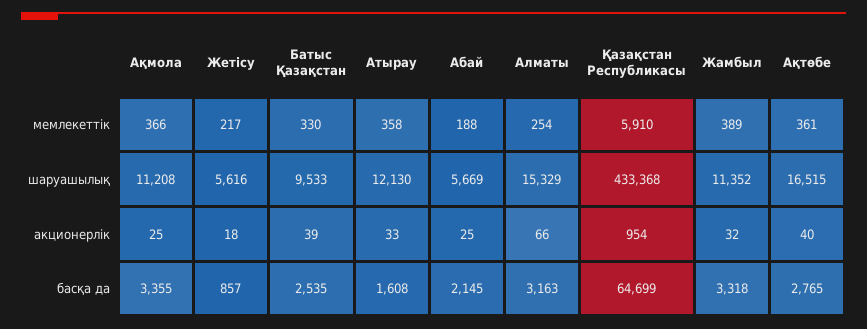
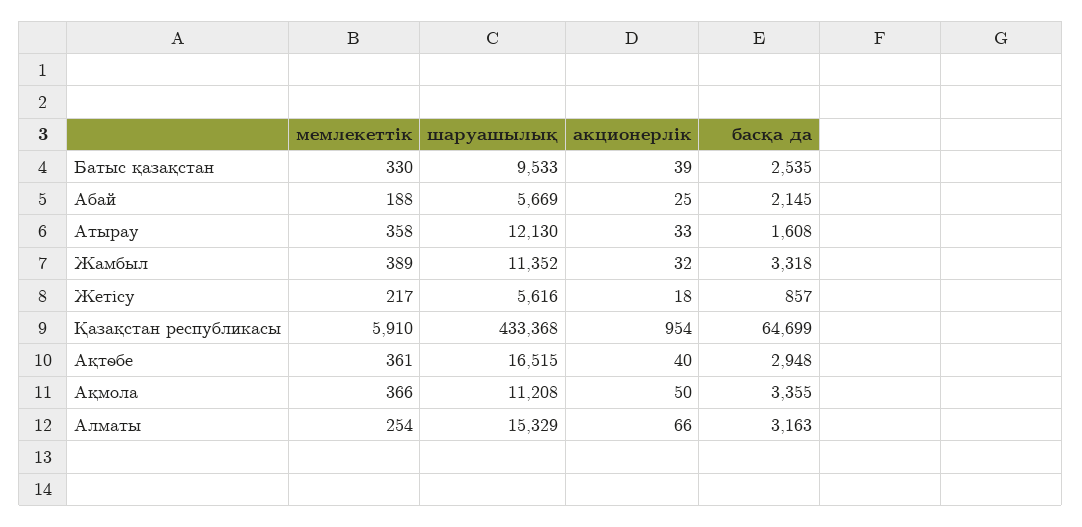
  {
    "Ақмола": {
      "мемлекеттік": 366,
      "шаруашылық": 11208,
-     "акционерлік": 25,
+     "акционерлік": 50,
      "басқа да": 3355
    },
    "Жетісу": {
      "мемлекеттік": 217,
      "шаруашылық": 5616,
      "акционерлік": 18,
      "басқа да": 857
    },
    "Батыс Қазақстан": {
      "мемлекеттік": 330,
      "шаруашылық": 9533,
      "акционерлік": 39,
      "басқа да": 2535
    },
    "Атырау": {
      "мемлекеттік": 358,
      "шаруашылық": 12130,
      "акционерлік": 33,
      "басқа да": 1608
    },
    "Абай": {
      "мемлекеттік": 188,
      "шаруашылық": 5669,
      "акционерлік": 25,
      "басқа да": 2145
    },
    "Алматы": {
      "мемлекеттік": 254,
      "шаруашылық": 15329,
      "акционерлік": 66,
      "басқа да": 3163
    },
    "Қазақстан Республикасы": {
      "мемлекеттік": 5910,
      "шаруашылық": 433368,
      "акционерлік": 954,
      "басқа да": 64699
    },
    "Жамбыл": {
      "мемлекеттік": 389,
      "шаруашылық": 11352,
      "акционерлік": 32,
      "басқа да": 3318
    },
    "Ақтөбе": {
      "мемлекеттік": 361,
      "шаруашылық": 16515,
      "акционерлік": 40,
-     "басқа да": 2765
+     "басқа да": 2948
    }
  }

